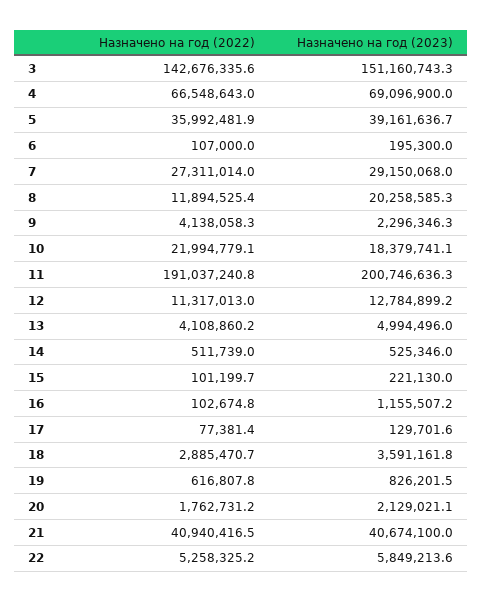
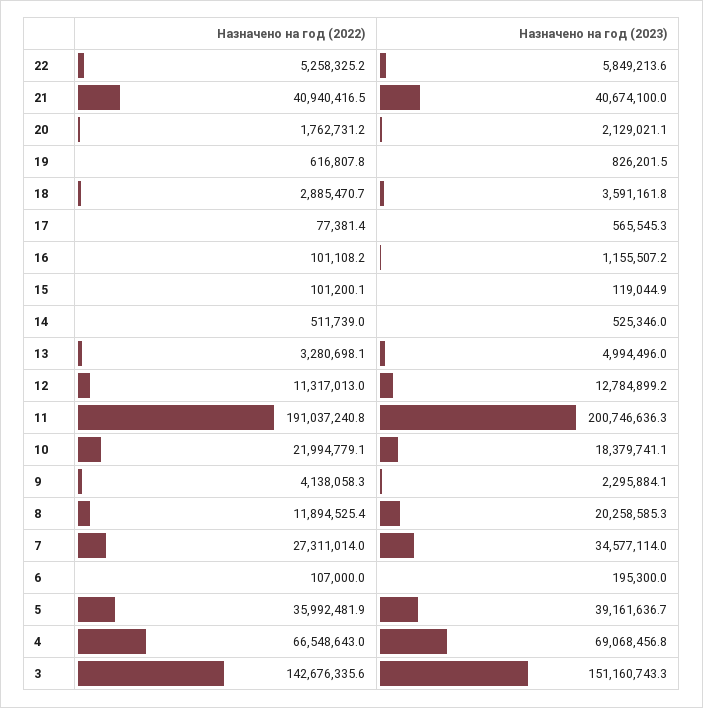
  {
    "Назначено на год (2022)": {
      "3": 142676335.6,
      "4": 66548643,
      "5": 35992481.9,
      "6": 107000,
      "7": 27311014,
      "8": 11894525.4,
      "9": 4138058.3,
      "10": 21994779.1,
      "11": 191037240.8,
      "12": 11317013,
-     "13": 4108860.2,
+     "13": 3280698.1,
      "14": 511739,
-     "15": 101199.7,
+     "15": 101200.1,
-     "16": 102674.8,
+     "16": 101108.2,
      "17": 77381.4,
      "18": 2885470.7,
      "19": 616807.8,
      "20": 1762731.2,
      "21": 40940416.5,
      "22": 5258325.2
    },
    "Назначено на год (2023)": {
      "3": 151160743.3,
-     "4": 69096900,
+     "4": 69068456.8,
      "5": 39161636.7,
      "6": 195300,
-     "7": 29150068,
+     "7": 34577114,
      "8": 20258585.3,
-     "9": 2296346.3,
+     "9": 2295884.1,
      "10": 18379741.1,
      "11": 200746636.3,
      "12": 12784899.2,
      "13": 4994496,
      "14": 525346,
-     "15": 221130,
+     "15": 119044.9,
      "16": 1155507.2,
-     "17": 129701.6,
+     "17": 565545.3,
      "18": 3591161.8,
      "19": 826201.5,
      "20": 2129021.1,
      "21": 40674100,
      "22": 5849213.6
    }
  }

